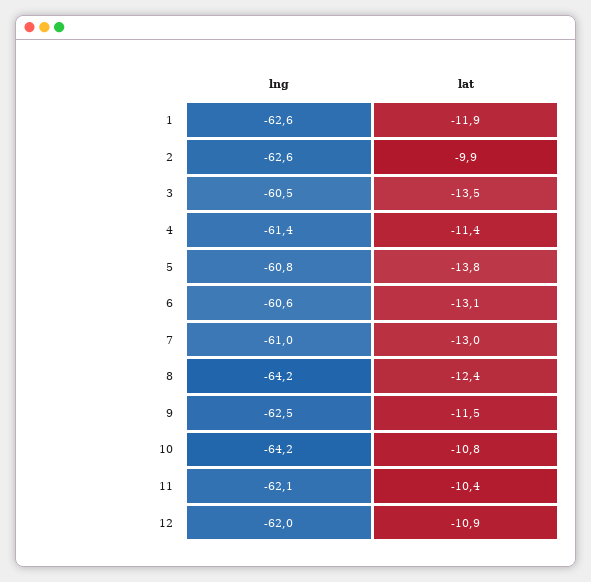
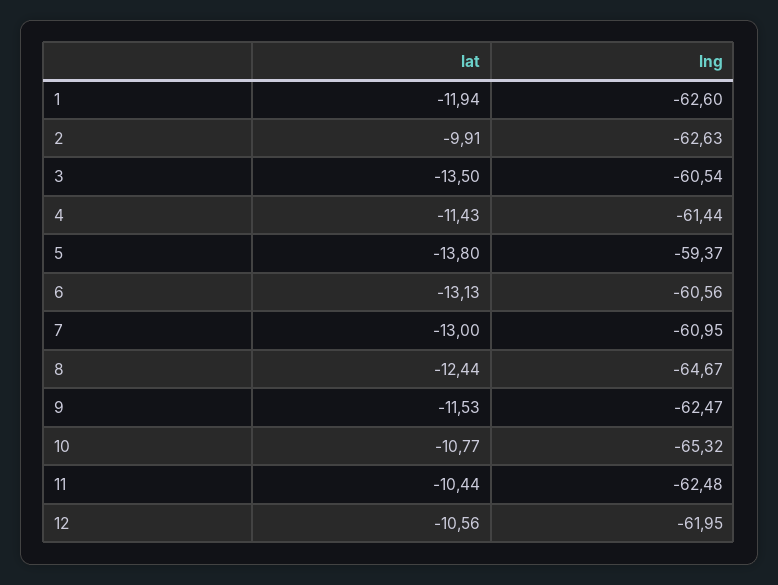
  {
    "lng": {
      "1": -62.6,
      "2": -62.63,
      "3": -60.54,
      "4": -61.44,
-     "5": -60.8,
+     "5": -59.37,
      "6": -60.56,
      "7": -60.95,
-     "8": -64.2,
+     "8": -64.67,
      "9": -62.47,
-     "10": -64.2,
+     "10": -65.32,
-     "11": -62.1,
+     "11": -62.48,
      "12": -61.95
    },
    "lat": {
      "1": -11.94,
      "2": -9.91,
      "3": -13.5,
      "4": -11.43,
      "5": -13.8,
      "6": -13.13,
      "7": -13,
      "8": -12.44,
      "9": -11.53,
      "10": -10.77,
      "11": -10.44,
-     "12": -10.9
+     "12": -10.56
    }
  }

